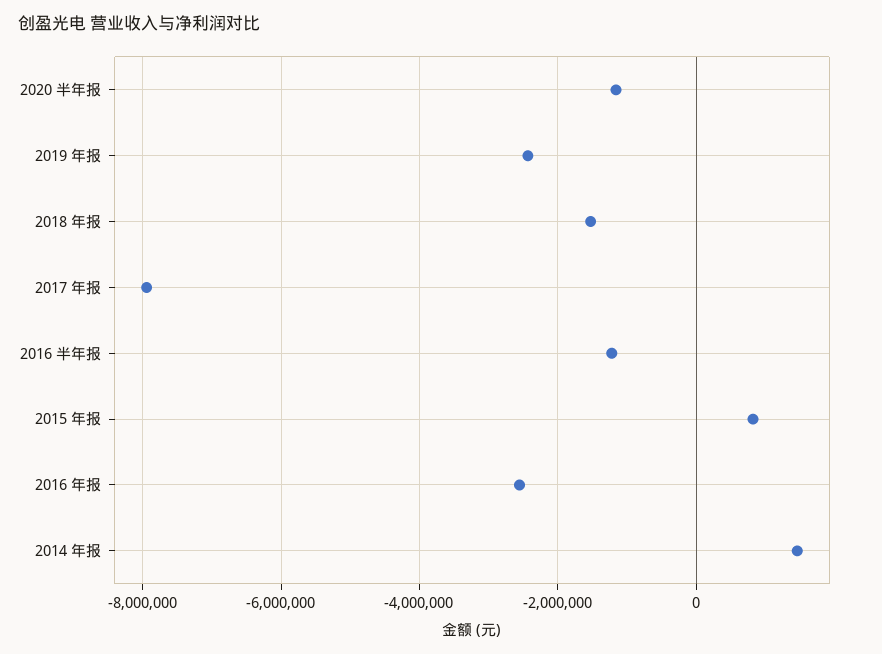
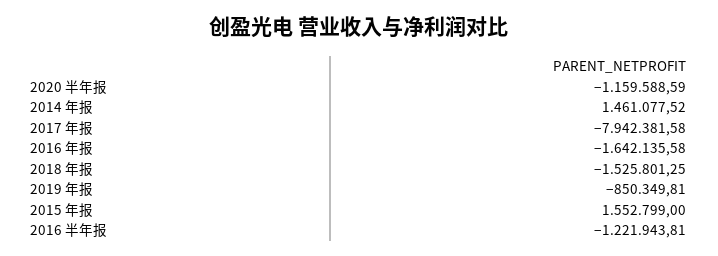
  {
    "2020 半年报": -1159588.59,
-   "2019 年报": -2400000,
+   "2019 年报": -850349.81,
    "2018 年报": -1525801.25,
    "2017 年报": -7942381.58,
    "2016 半年报": -1221943.81,
-   "2015 年报": 800000,
+   "2015 年报": 1552799,
-   "2016 年报": -2600000,
+   "2016 年报": -1642135.58,
    "2014 年报": 1461077.52
  }

